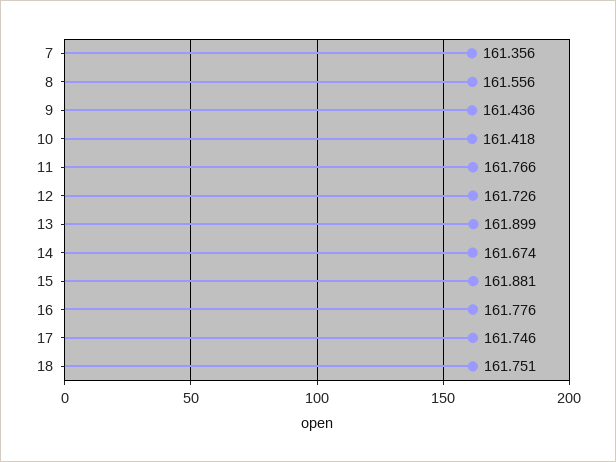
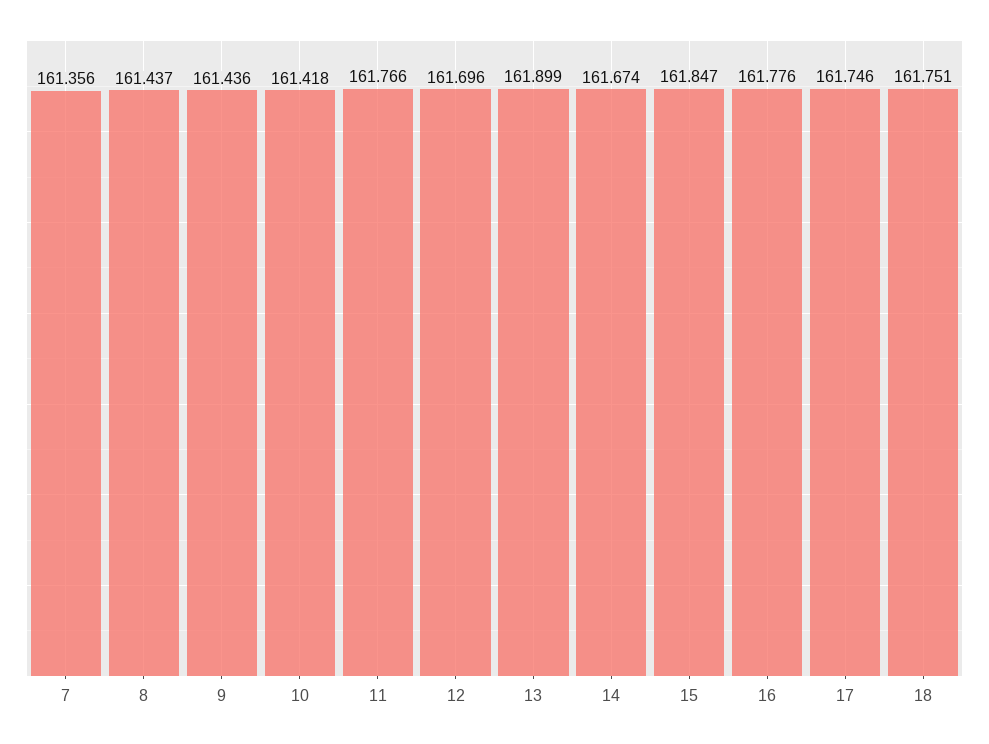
  {
    "7": 161.356,
-   "8": 161.556,
+   "8": 161.437,
    "9": 161.436,
    "10": 161.418,
    "11": 161.766,
-   "12": 161.726,
+   "12": 161.696,
    "13": 161.899,
    "14": 161.674,
-   "15": 161.881,
+   "15": 161.847,
    "16": 161.776,
    "17": 161.746,
    "18": 161.751
  }

